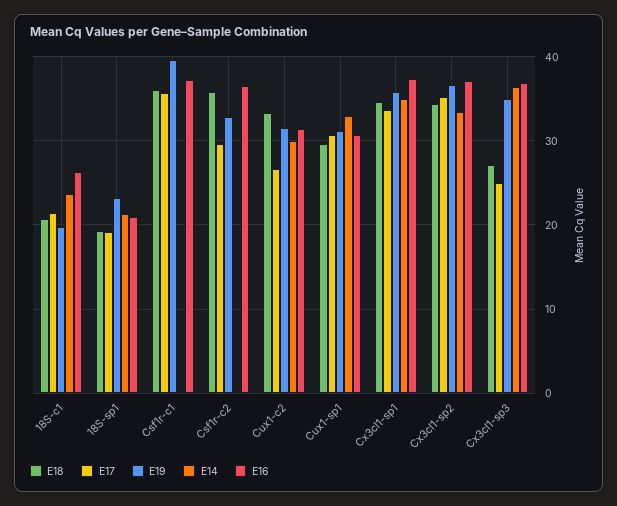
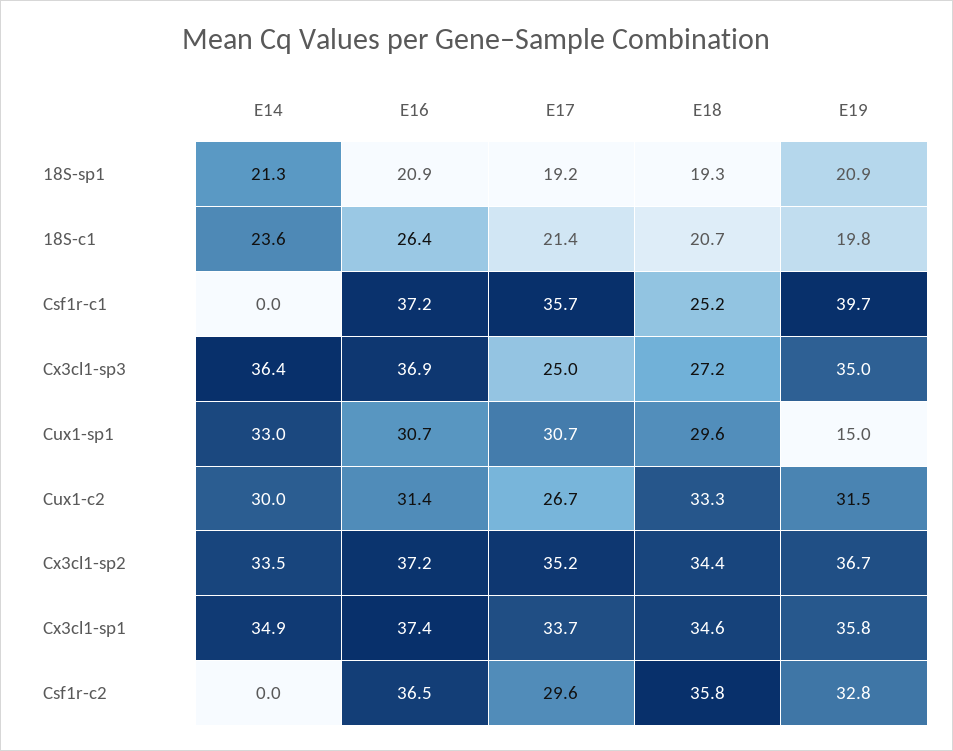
  {
    "E18": {
      "18S-c1": 20.7,
      "18S-sp1": 19.3,
-     "Csf1r-c1": 36,
+     "Csf1r-c1": 25.2,
      "Csf1r-c2": 35.8,
      "Cux1-c2": 33.3,
      "Cux1-sp1": 29.6,
      "Cx3cl1-sp1": 34.6,
      "Cx3cl1-sp2": 34.4,
      "Cx3cl1-sp3": 27.2
    },
    "E17": {
      "18S-c1": 21.4,
      "18S-sp1": 19.2,
      "Csf1r-c1": 35.7,
      "Csf1r-c2": 29.6,
      "Cux1-c2": 26.7,
      "Cux1-sp1": 30.7,
      "Cx3cl1-sp1": 33.7,
      "Cx3cl1-sp2": 35.2,
      "Cx3cl1-sp3": 25
    },
    "E19": {
      "18S-c1": 19.8,
-     "18S-sp1": 23,
+     "18S-sp1": 20.9,
      "Csf1r-c1": 39.7,
      "Csf1r-c2": 32.8,
      "Cux1-c2": 31.5,
-     "Cux1-sp1": 31,
+     "Cux1-sp1": 15,
      "Cx3cl1-sp1": 35.8,
      "Cx3cl1-sp2": 36.7,
      "Cx3cl1-sp3": 35
    },
    "E14": {
      "18S-c1": 23.6,
      "18S-sp1": 21.3,
      "Csf1r-c1": 0,
      "Csf1r-c2": 0,
      "Cux1-c2": 30,
      "Cux1-sp1": 33,
      "Cx3cl1-sp1": 34.9,
      "Cx3cl1-sp2": 33.5,
      "Cx3cl1-sp3": 36.4
    },
    "E16": {
      "18S-c1": 26.4,
      "18S-sp1": 20.9,
      "Csf1r-c1": 37.2,
      "Csf1r-c2": 36.5,
      "Cux1-c2": 31.4,
      "Cux1-sp1": 30.7,
      "Cx3cl1-sp1": 37.4,
      "Cx3cl1-sp2": 37.2,
      "Cx3cl1-sp3": 36.9
    }
  }

